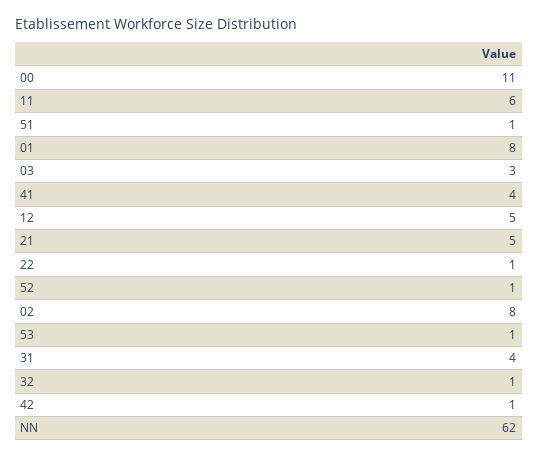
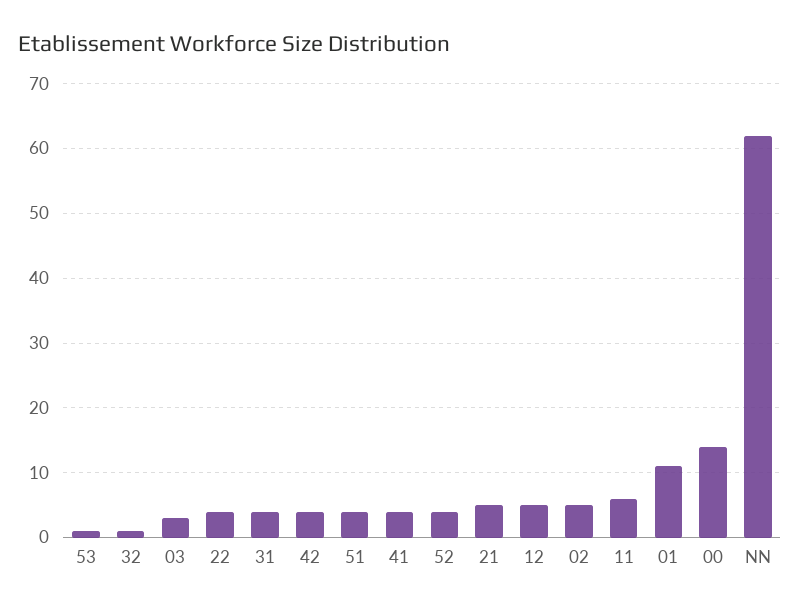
  {
-   "00": 11,
+   "00": 14,
    "11": 6,
-   "51": 1,
+   "51": 4,
-   "01": 8,
+   "01": 11,
    "03": 3,
    "41": 4,
    "12": 5,
    "21": 5,
-   "22": 1,
+   "22": 4,
-   "52": 1,
+   "52": 4,
-   "02": 8,
+   "02": 5,
    "53": 1,
    "31": 4,
    "32": 1,
-   "42": 1,
+   "42": 4,
    "NN": 62
  }

